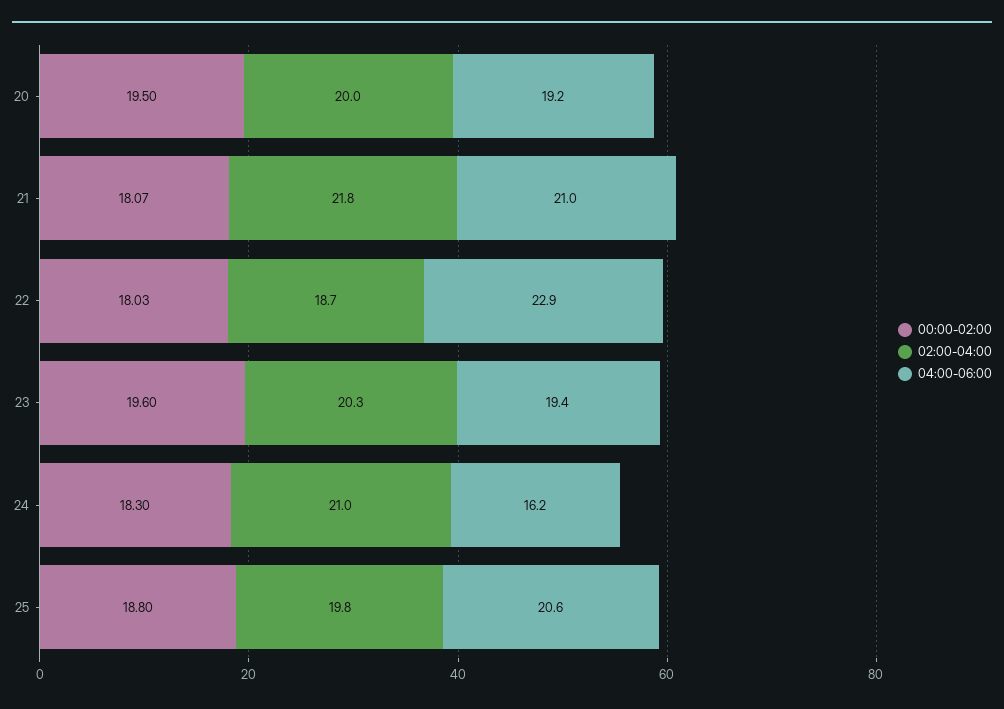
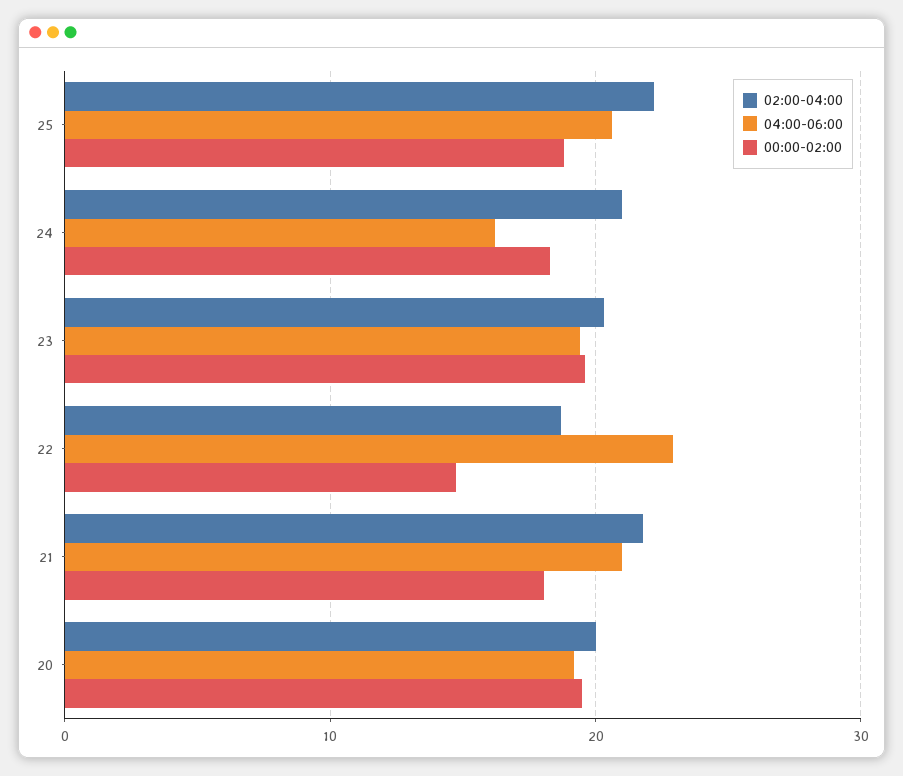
  {
    "00:00-02:00": {
      "20": 19.5,
      "21": 18.07,
-     "22": 18.03,
+     "22": 15,
      "23": 19.6,
      "24": 18.3,
      "25": 18.8
    },
    "02:00-04:00": {
      "20": 20,
      "21": 21.8,
      "22": 18.7,
      "23": 20.3,
      "24": 21,
-     "25": 19.8
+     "25": 22
    },
    "04:00-06:00": {
      "20": 19.2,
      "21": 21,
      "22": 22.9,
      "23": 19.4,
      "24": 16.2,
      "25": 20.6
    }
  }

